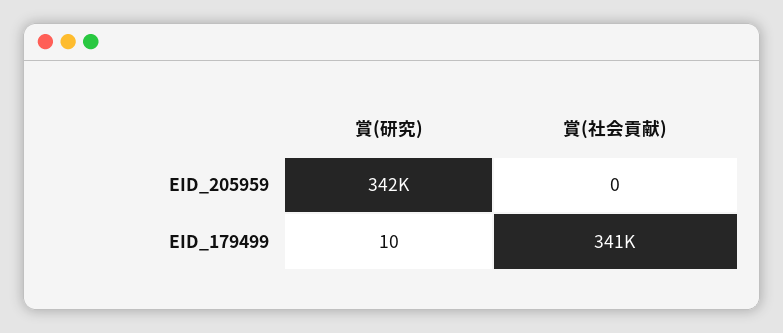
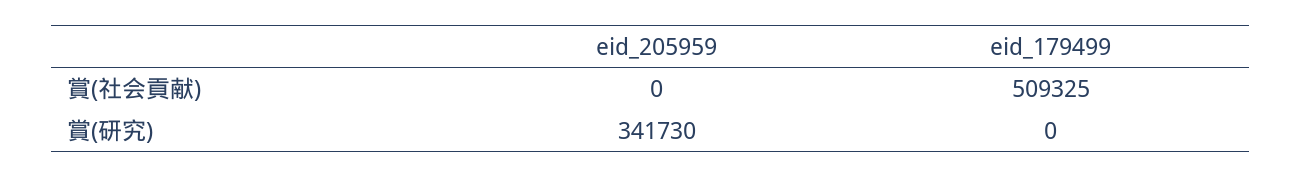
  {
    "賞(研究)": {
      "EID_205959": 341730,
-     "EID_179499": 10
+     "EID_179499": 0
    },
    "賞(社会貢献)": {
      "EID_205959": 0,
-     "EID_179499": 341000
+     "EID_179499": 509325
    }
  }

